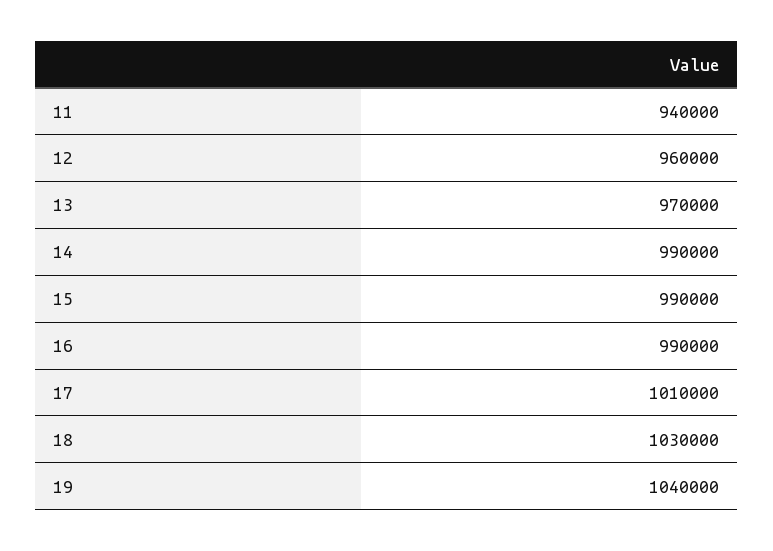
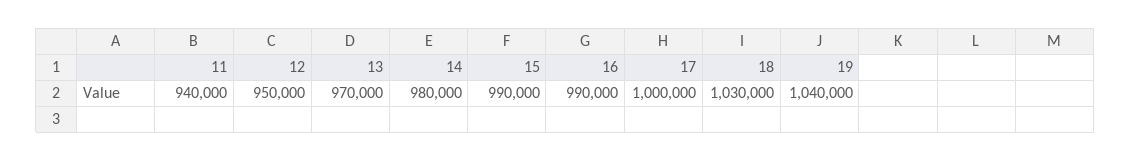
  {
    "11": 940000,
-   "12": 960000,
+   "12": 950000,
    "13": 970000,
-   "14": 990000,
+   "14": 980000,
    "15": 990000,
    "16": 990000,
-   "17": 1010000,
+   "17": 1000000,
    "18": 1030000,
    "19": 1040000
  }

